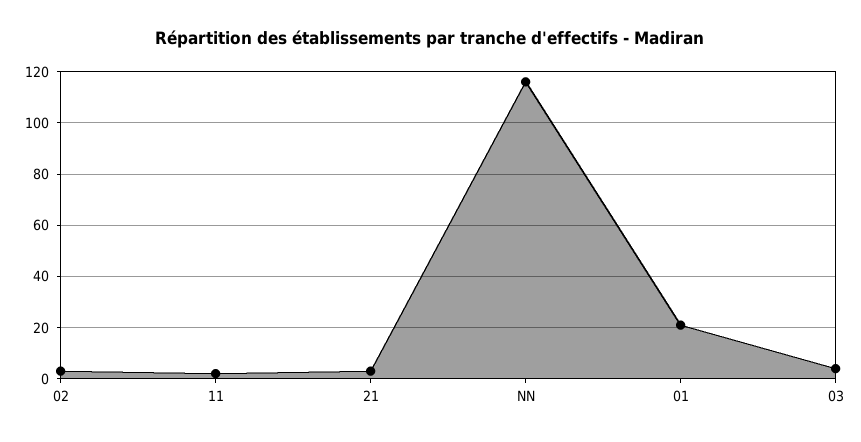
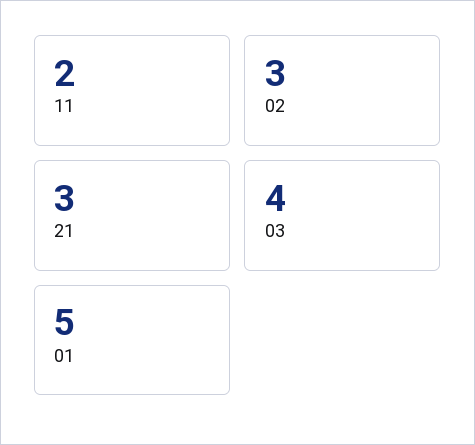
  {
    "02": 3,
    "11": 2,
    "21": 3,
-   "NN": 115,
-   "01": 20,
+   "01": 5,
    "03": 4
  }

